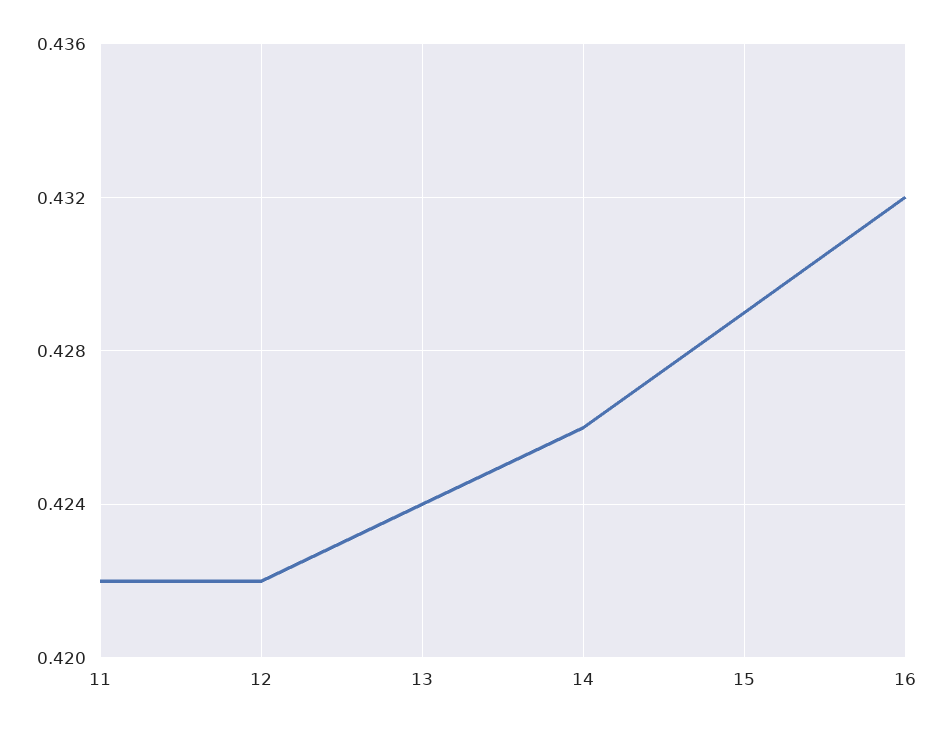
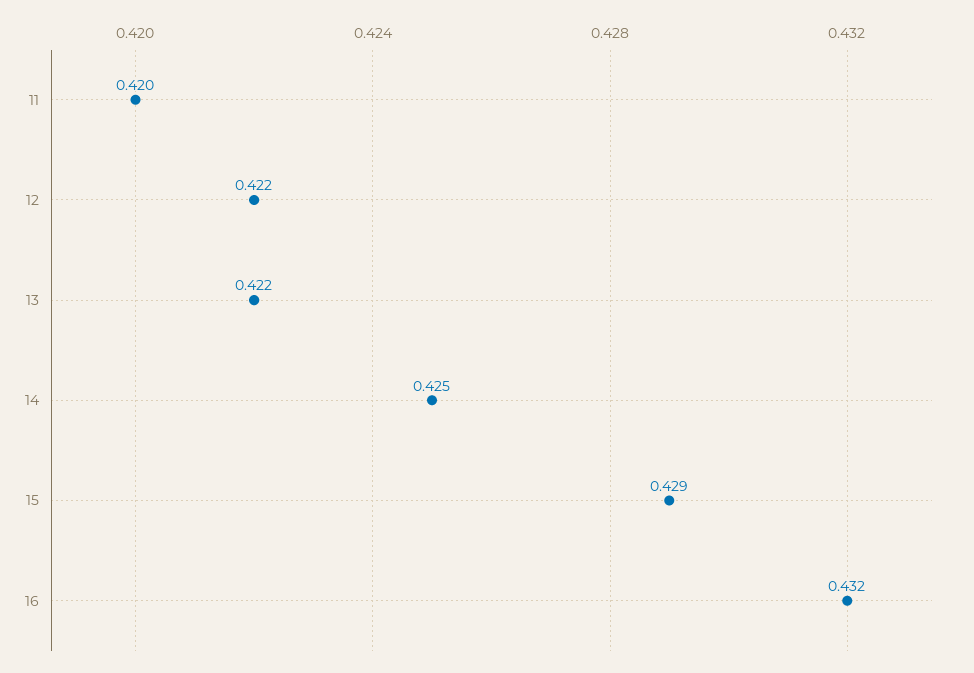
  {
-   "11": 0.422,
+   "11": 0.42,
    "12": 0.422,
-   "13": 0.424,
+   "13": 0.422,
-   "14": 0.426,
+   "14": 0.425,
    "15": 0.429,
    "16": 0.432
  }

